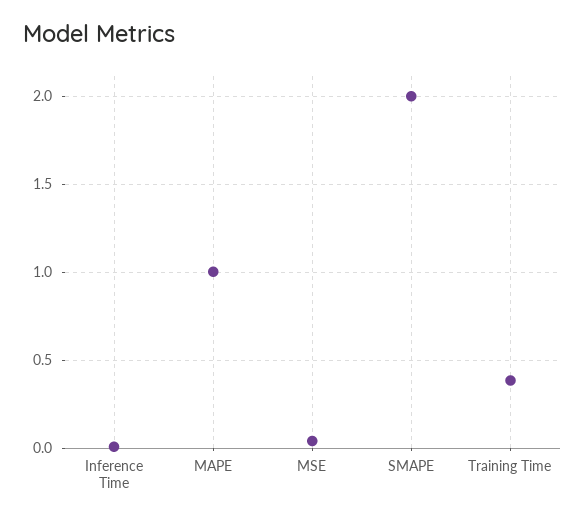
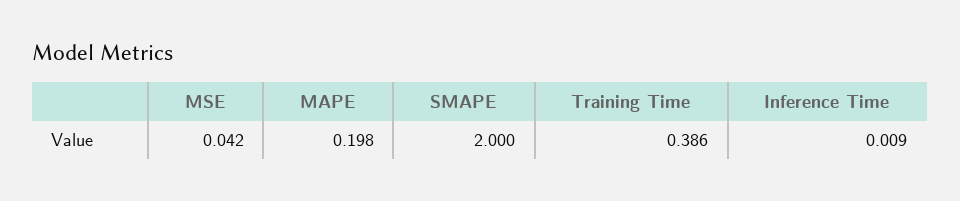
  {
    "Inference Time": 0.009,
-   "MAPE": 1,
+   "MAPE": 0.198,
    "MSE": 0.042,
    "SMAPE": 2,
    "Training Time": 0.386
  }

